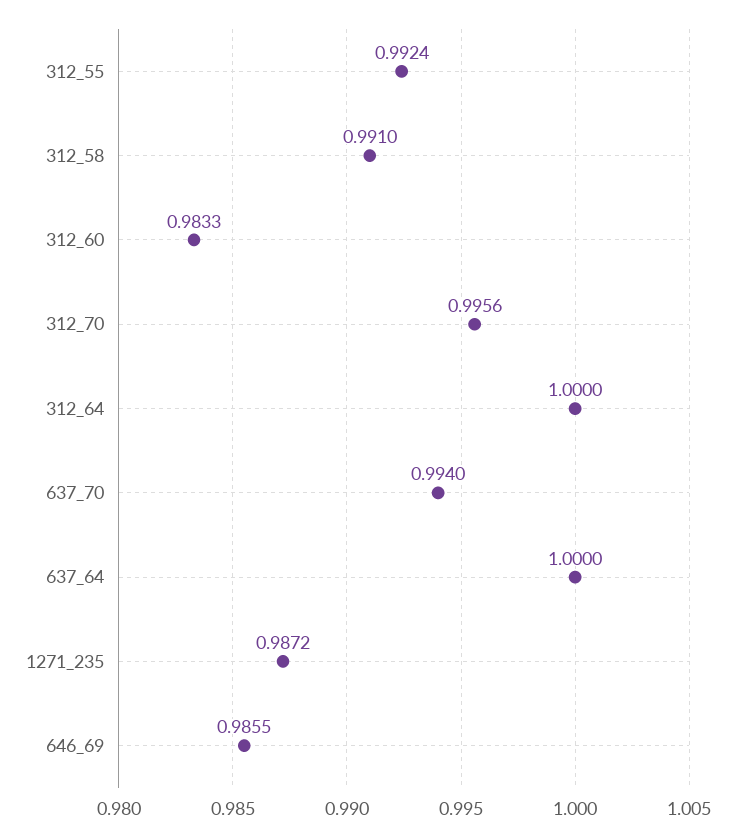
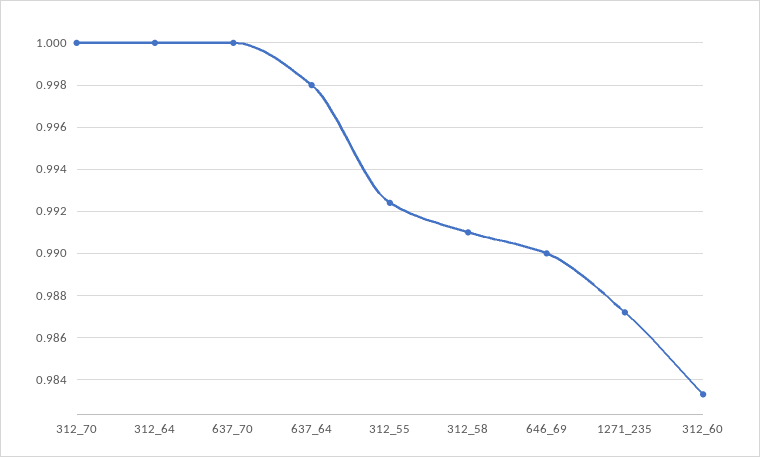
  {
    "312_55": 0.9924,
    "312_58": 0.991,
    "312_60": 0.9833,
-   "312_70": 0.9956,
+   "312_70": 1,
    "312_64": 1,
-   "637_70": 0.994,
+   "637_70": 1,
-   "637_64": 1,
+   "637_64": 0.998,
    "1271_235": 0.9872,
-   "646_69": 0.9855
+   "646_69": 0.99
  }

